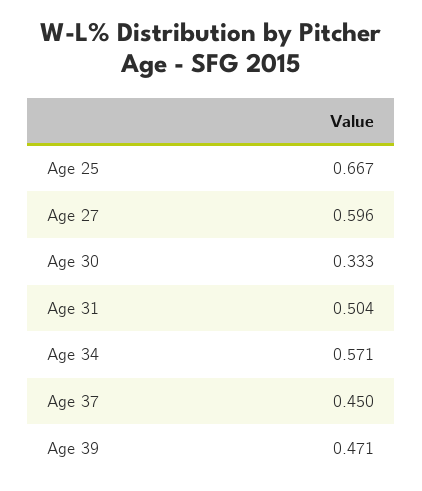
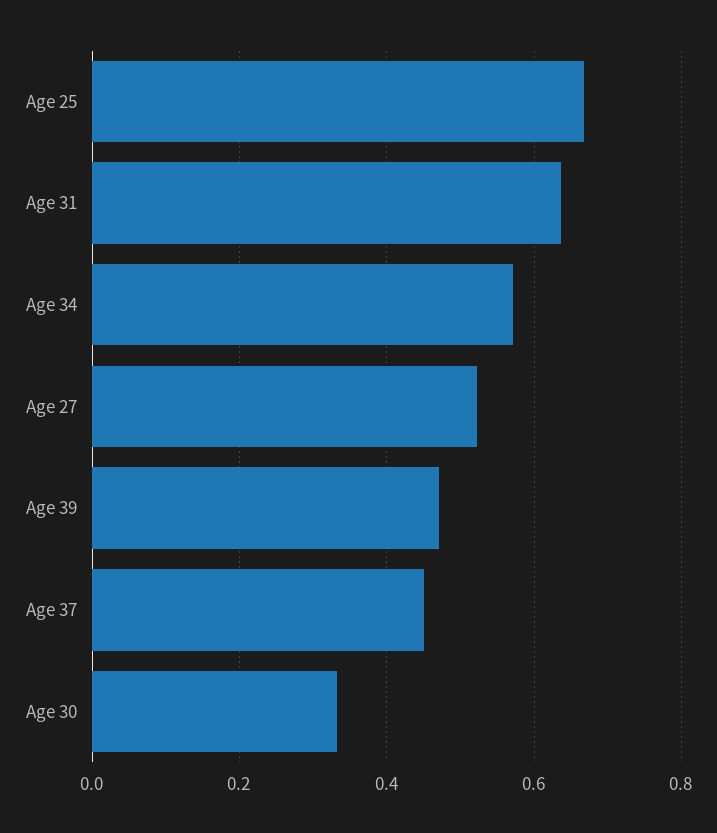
  {
    "Age 25": 0.667,
-   "Age 27": 0.596,
+   "Age 27": 0.52,
    "Age 30": 0.333,
-   "Age 31": 0.504,
+   "Age 31": 0.64,
    "Age 34": 0.571,
    "Age 37": 0.45,
    "Age 39": 0.471
  }

